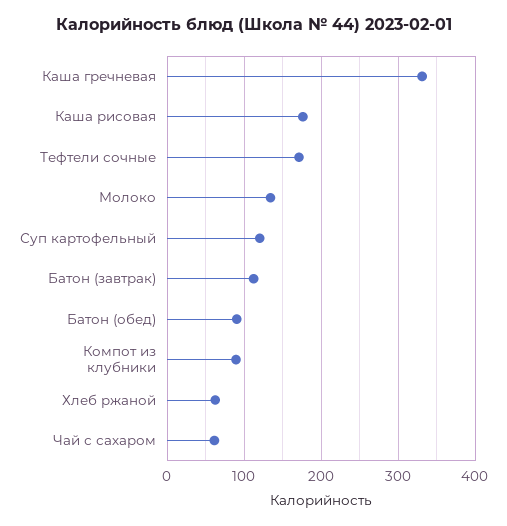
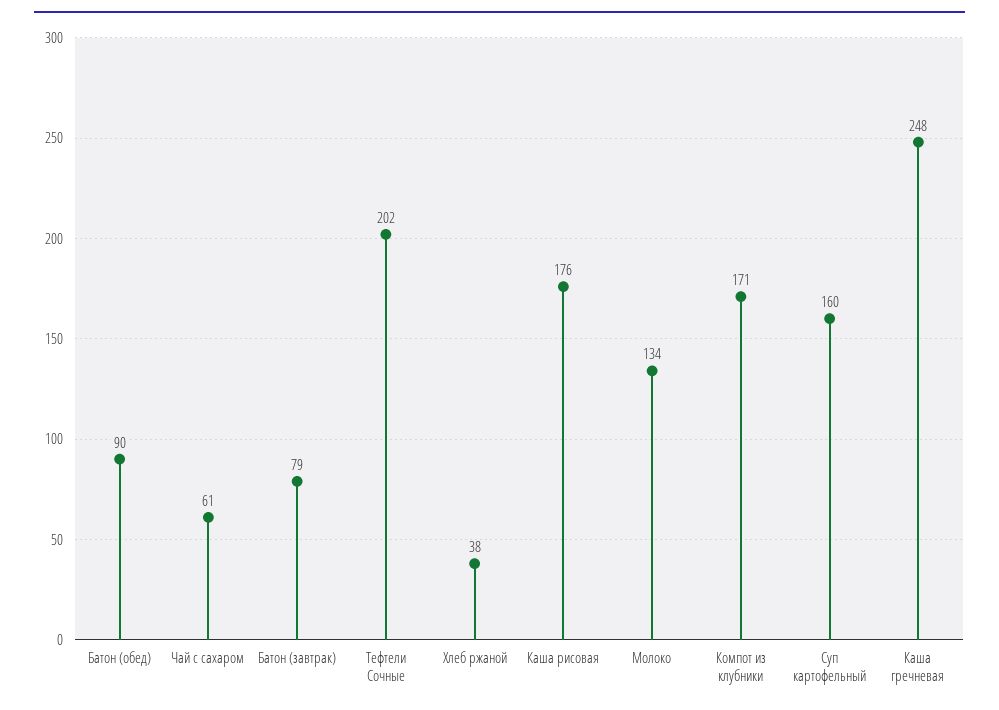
  {
-   "Каша гречневая": 330,
+   "Каша гречневая": 248,
    "Каша рисовая": 176,
-   "Тефтели сочные": 170,
+   "Тефтели сочные": 202,
    "Молоко": 134,
-   "Суп картофельный": 120,
+   "Суп картофельный": 160,
-   "Батон (завтрак)": 110,
+   "Батон (завтрак)": 79,
    "Батон (обед)": 90,
-   "Компот из клубники": 90,
+   "Компот из клубники": 171,
-   "Хлеб ржаной": 60,
+   "Хлеб ржаной": 38,
    "Чай с сахаром": 61
  }

